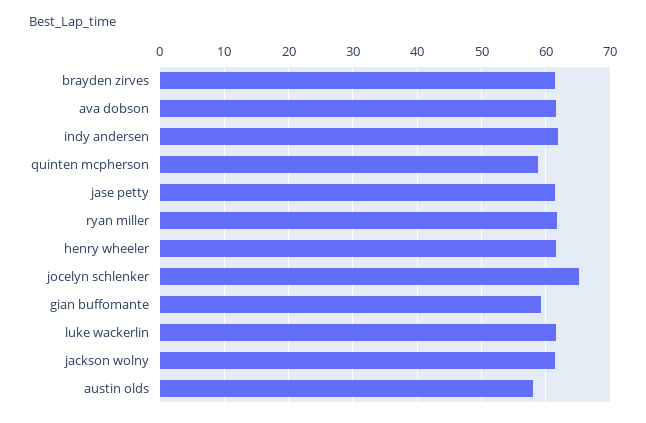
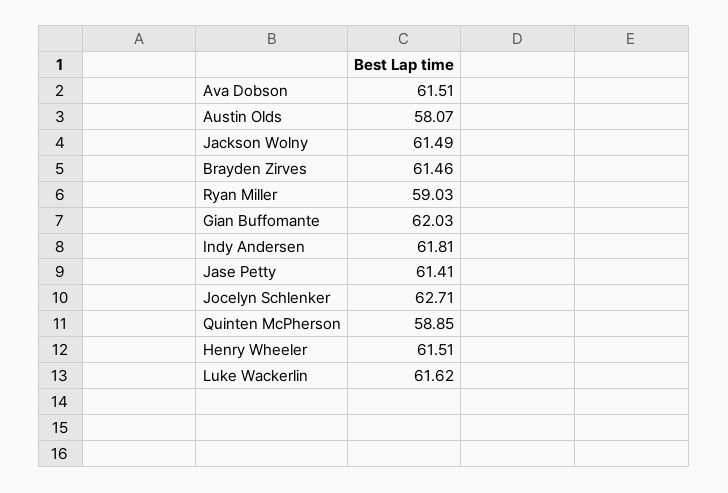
  {
    "brayden zirves": 61.46,
    "ava dobson": 61.51,
    "indy andersen": 61.81,
    "quinten mcpherson": 58.85,
    "jase petty": 61.41,
-   "ryan miller": 62,
+   "ryan miller": 59.03,
    "henry wheeler": 61.51,
-   "jocelyn schlenker": 65,
+   "jocelyn schlenker": 62.71,
-   "gian buffomante": 59,
+   "gian buffomante": 62.03,
    "luke wackerlin": 61.62,
    "jackson wolny": 61.49,
    "austin olds": 58.07
  }

